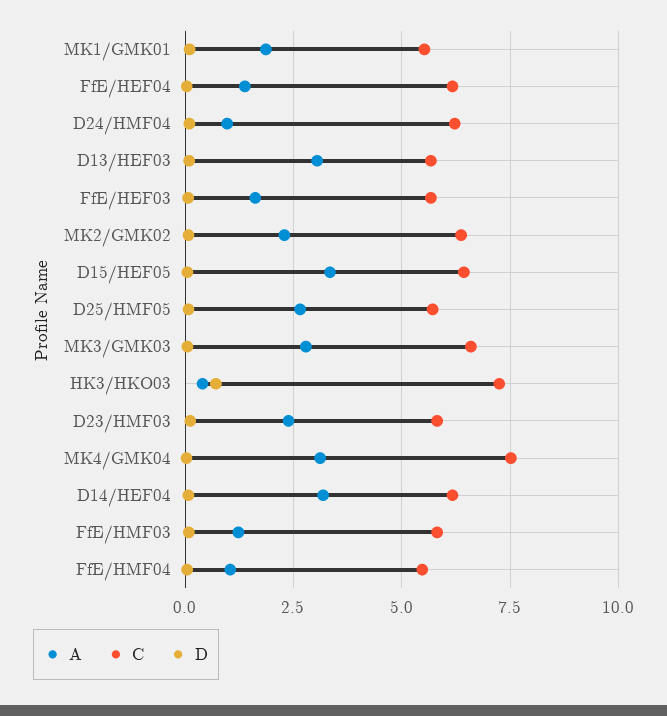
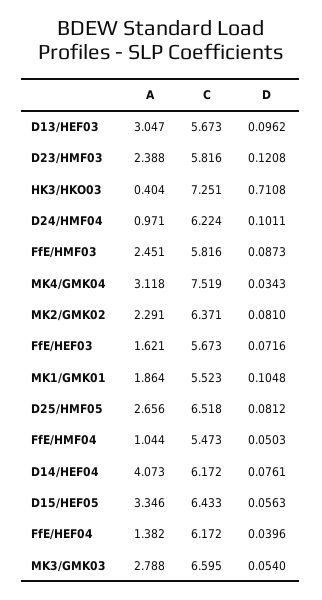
  {
    "A": {
      "MK1/GMK01": 1.864,
      "FfE/HEF04": 1.382,
      "D24/HMF04": 0.971,
      "D13/HEF03": 3.047,
      "FfE/HEF03": 1.621,
      "MK2/GMK02": 2.291,
      "D15/HEF05": 3.346,
      "D25/HMF05": 2.656,
      "MK3/GMK03": 2.788,
      "HK3/HKO03": 0.404,
      "D23/HMF03": 2.388,
      "MK4/GMK04": 3.118,
-     "D14/HEF04": 3.25,
+     "D14/HEF04": 4.073,
-     "FfE/HMF03": 1.25,
+     "FfE/HMF03": 2.451,
      "FfE/HMF04": 1.044
    },
    "C": {
      "MK1/GMK01": 5.523,
      "FfE/HEF04": 6.172,
      "D24/HMF04": 6.224,
      "D13/HEF03": 5.673,
      "FfE/HEF03": 5.673,
      "MK2/GMK02": 6.371,
      "D15/HEF05": 6.433,
-     "D25/HMF05": 5.75,
+     "D25/HMF05": 6.518,
      "MK3/GMK03": 6.595,
      "HK3/HKO03": 7.251,
      "D23/HMF03": 5.816,
      "MK4/GMK04": 7.519,
      "D14/HEF04": 6.172,
      "FfE/HMF03": 5.816,
      "FfE/HMF04": 5.473
    },
    "D": {
      "MK1/GMK01": 0.1048,
      "FfE/HEF04": 0.0396,
      "D24/HMF04": 0.1011,
      "D13/HEF03": 0.0962,
      "FfE/HEF03": 0.0716,
      "MK2/GMK02": 0.081,
      "D15/HEF05": 0.0563,
      "D25/HMF05": 0.0812,
      "MK3/GMK03": 0.054,
      "HK3/HKO03": 0.7108,
      "D23/HMF03": 0.1208,
      "MK4/GMK04": 0.0343,
      "D14/HEF04": 0.0761,
      "FfE/HMF03": 0.0873,
      "FfE/HMF04": 0.0503
    }
  }

